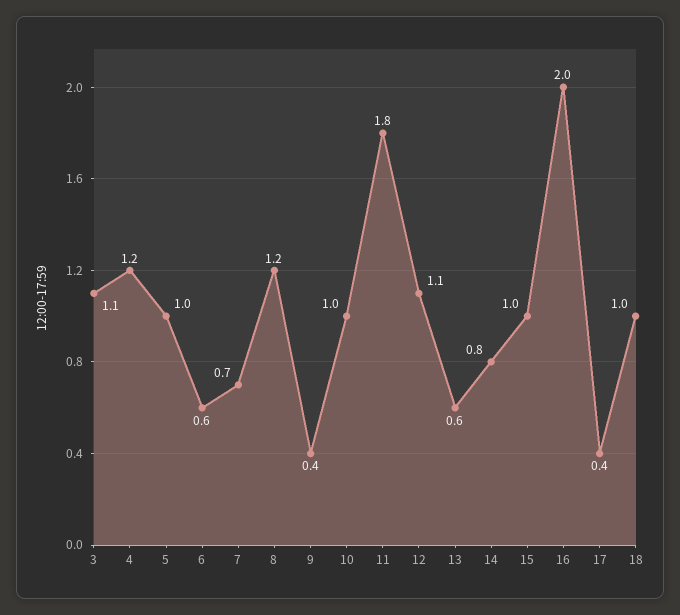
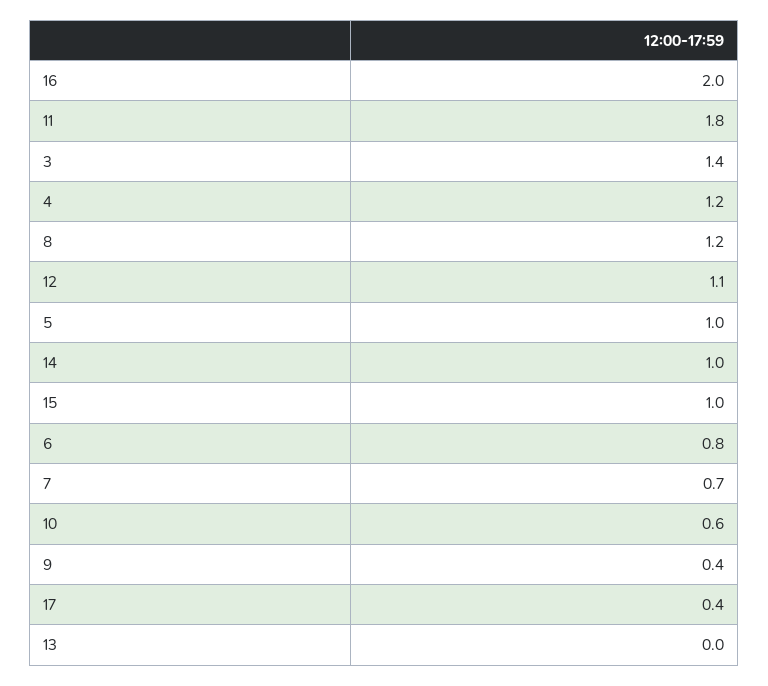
  {
-   "3": 1.1,
+   "3": 1.4,
    "4": 1.2,
    "5": 1,
-   "6": 0.6,
+   "6": 0.8,
    "7": 0.7,
    "8": 1.2,
    "9": 0.4,
-   "10": 1,
+   "10": 0.6,
    "11": 1.8,
    "12": 1.1,
-   "13": 0.6,
+   "13": 0,
-   "14": 0.8,
+   "14": 1,
    "15": 1,
    "16": 2,
-   "17": 0.4,
+   "17": 0.4
-   "18": 1
  }

